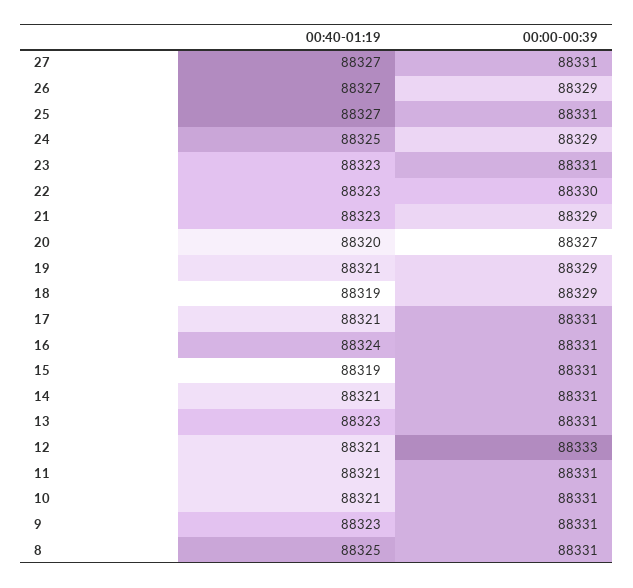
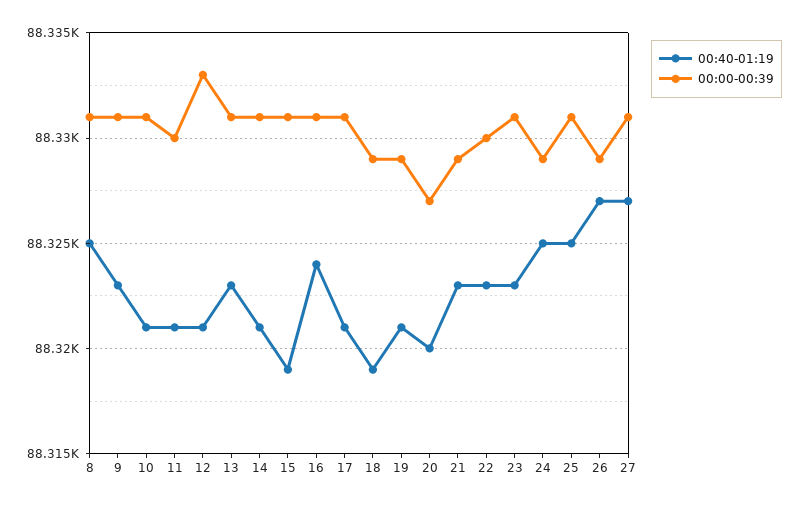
  {
    "00:40-01:19": {
      "27": 88327,
      "26": 88327,
-     "25": 88327,
+     "25": 88325,
      "24": 88325,
      "23": 88323,
      "22": 88323,
      "21": 88323,
      "20": 88320,
      "19": 88321,
      "18": 88319,
      "17": 88321,
      "16": 88324,
      "15": 88319,
      "14": 88321,
      "13": 88323,
      "12": 88321,
      "11": 88321,
      "10": 88321,
      "9": 88323,
      "8": 88325
    },
    "00:00-00:39": {
      "27": 88331,
      "26": 88329,
      "25": 88331,
      "24": 88329,
      "23": 88331,
      "22": 88330,
      "21": 88329,
      "20": 88327,
      "19": 88329,
      "18": 88329,
      "17": 88331,
      "16": 88331,
      "15": 88331,
      "14": 88331,
      "13": 88331,
      "12": 88333,
-     "11": 88331,
+     "11": 88330,
      "10": 88331,
      "9": 88331,
      "8": 88331
    }
  }

